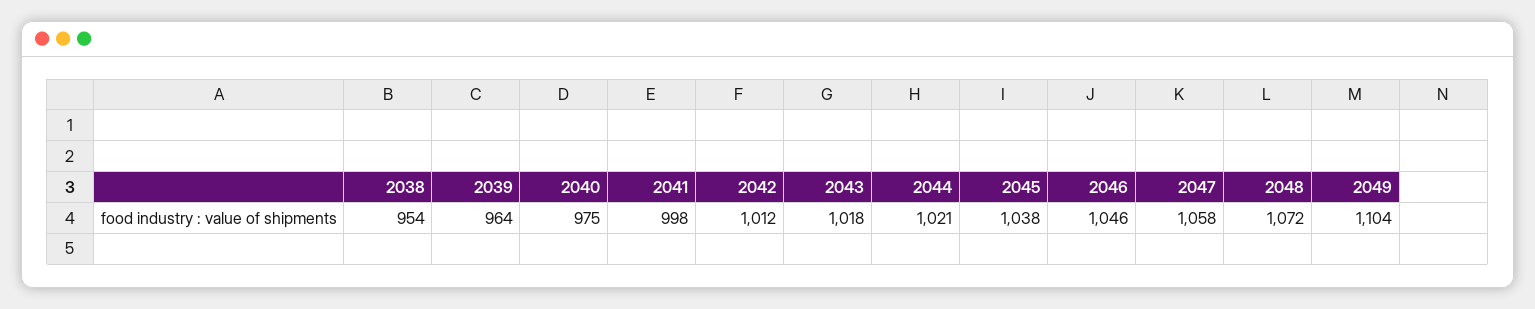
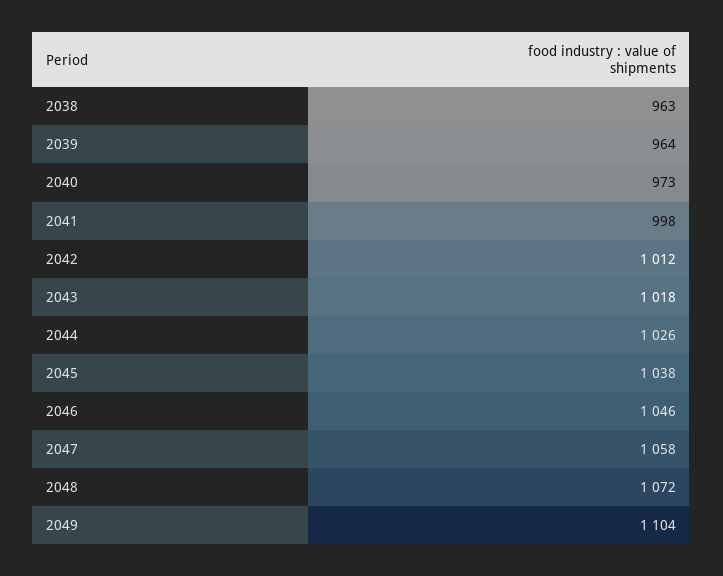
  {
-   "2038": 954,
+   "2038": 963,
    "2039": 964,
-   "2040": 975,
+   "2040": 973,
    "2041": 998,
    "2042": 1012,
    "2043": 1018,
-   "2044": 1021,
+   "2044": 1026,
    "2045": 1038,
    "2046": 1046,
    "2047": 1058,
    "2048": 1072,
    "2049": 1104
  }

